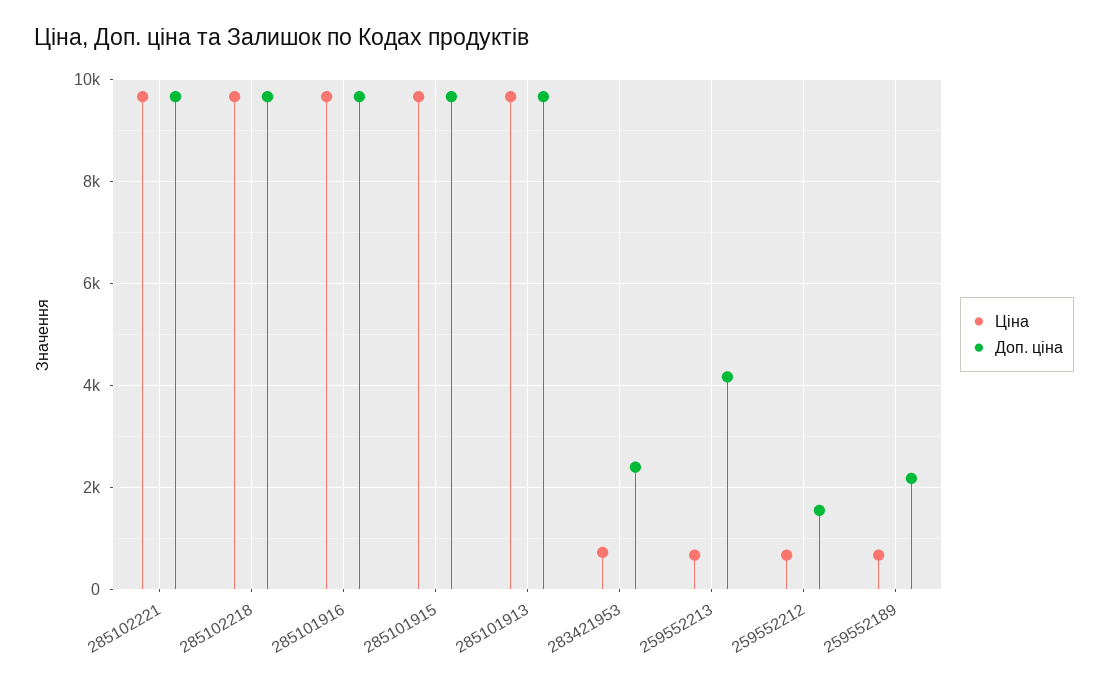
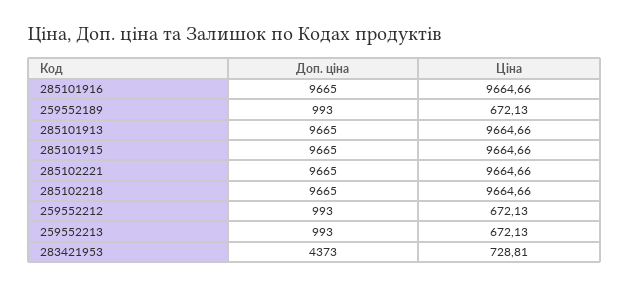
  {
    "Ціна": {
      "285102221": 9664.66,
      "285102218": 9664.66,
      "285101916": 9664.66,
      "285101915": 9664.66,
      "285101913": 9664.66,
      "283421953": 728.81,
      "259552213": 672.13,
      "259552212": 672.13,
      "259552189": 672.13
    },
    "Доп. ціна": {
      "285102221": 9665,
      "285102218": 9665,
      "285101916": 9665,
      "285101915": 9665,
      "285101913": 9665,
-     "283421953": 2400,
+     "283421953": 4373,
-     "259552213": 4200,
+     "259552213": 993,
-     "259552212": 1600,
+     "259552212": 993,
-     "259552189": 2200
+     "259552189": 993
    }
  }

